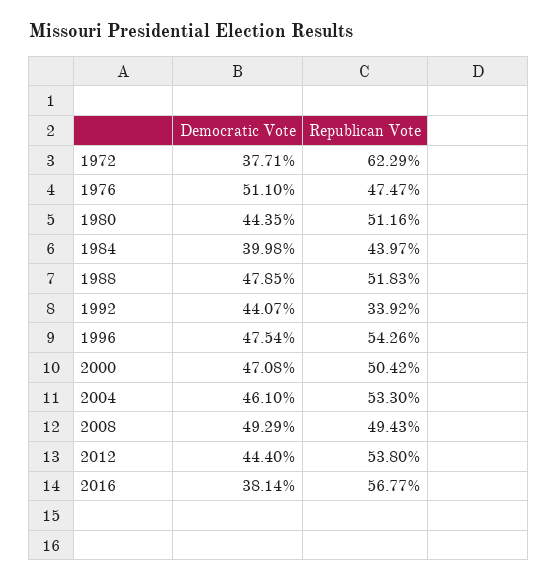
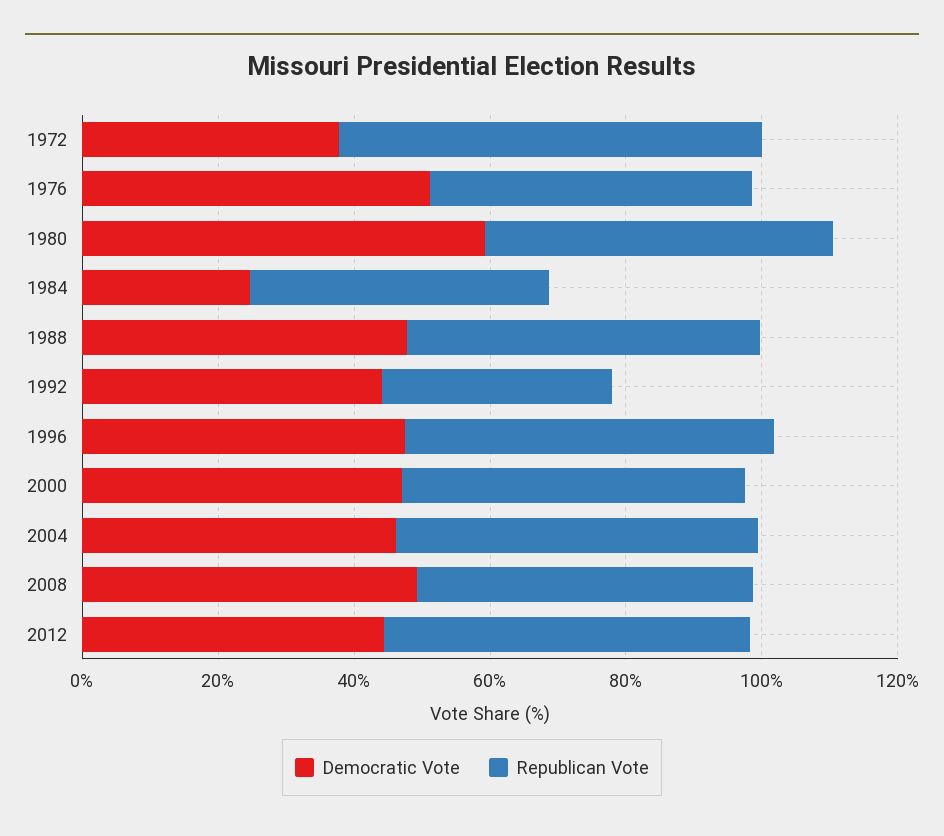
  {
    "Democratic Vote": {
      "1972": 37.71,
      "1976": 51.1,
-     "1980": 44.35,
+     "1980": 60,
-     "1984": 39.98,
+     "1984": 25,
      "1988": 47.85,
      "1992": 44.07,
      "1996": 47.54,
      "2000": 47.08,
      "2004": 46.1,
      "2008": 49.29,
-     "2012": 44.4,
+     "2012": 44.4
-     "2016": 38.14
    },
    "Republican Vote": {
      "1972": 62.29,
      "1976": 47.47,
      "1980": 51.16,
      "1984": 43.97,
      "1988": 51.83,
      "1992": 33.92,
      "1996": 54.26,
      "2000": 50.42,
      "2004": 53.3,
      "2008": 49.43,
-     "2012": 53.8,
+     "2012": 53.8
-     "2016": 56.77
    }
  }

